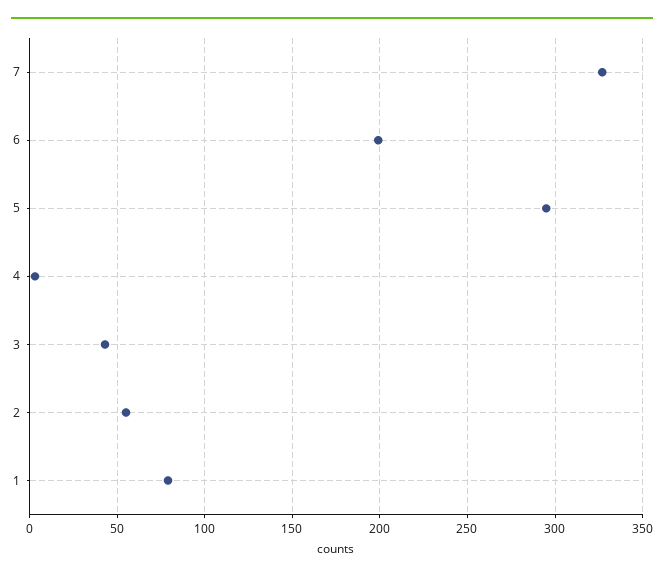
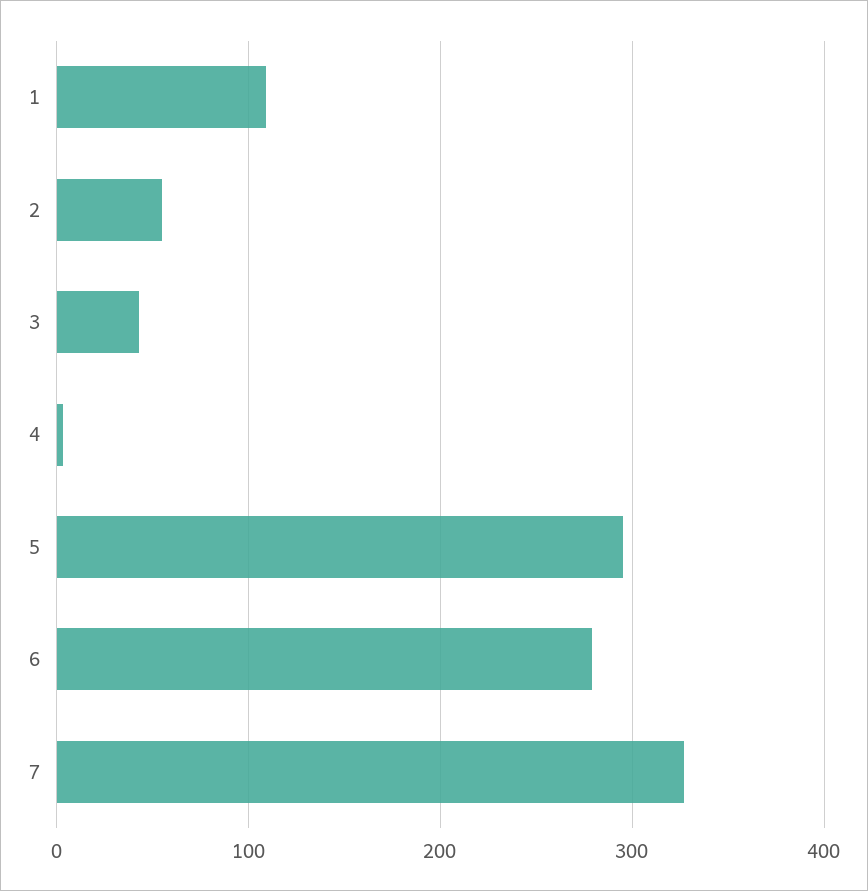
  {
    "7": 325,
-   "6": 200,
+   "6": 280,
    "5": 295,
    "4": 5,
    "3": 45,
    "2": 55,
-   "1": 80
+   "1": 110
  }

